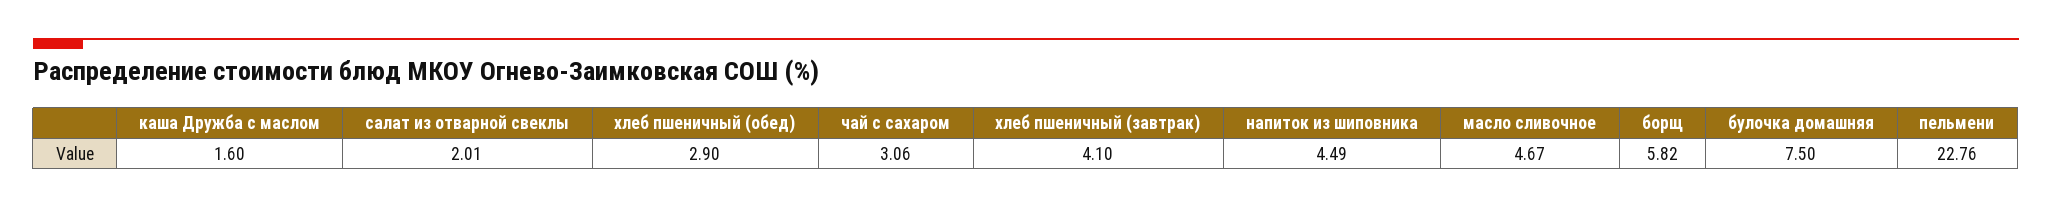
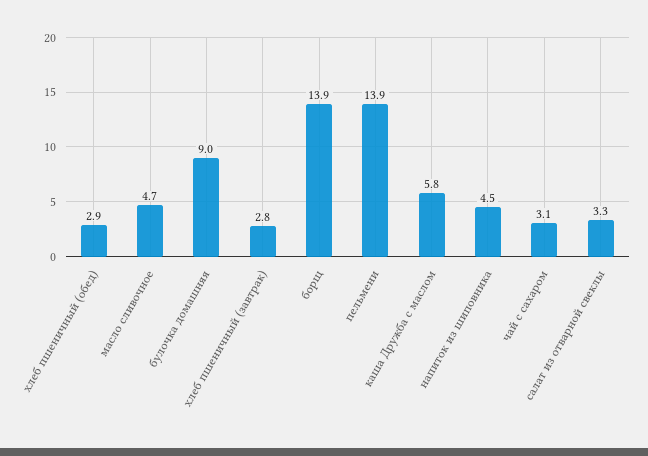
  {
-   "каша Дружба с маслом": 1.6,
+   "каша Дружба с маслом": 5.8,
-   "салат из отварной свеклы": 2.01,
+   "салат из отварной свеклы": 3.3,
    "хлеб пшеничный (обед)": 2.9,
    "чай с сахаром": 3.06,
-   "хлеб пшеничный (завтрак)": 4.1,
+   "хлеб пшеничный (завтрак)": 2.8,
    "напиток из шиповника": 4.49,
    "масло сливочное": 4.67,
-   "борщ": 5.82,
+   "борщ": 13.9,
-   "булочка домашняя": 7.5,
+   "булочка домашняя": 9,
-   "пельмени": 22.76
+   "пельмени": 13.9
  }

